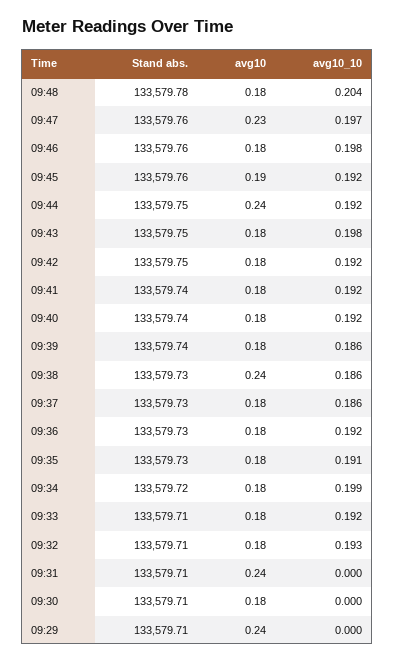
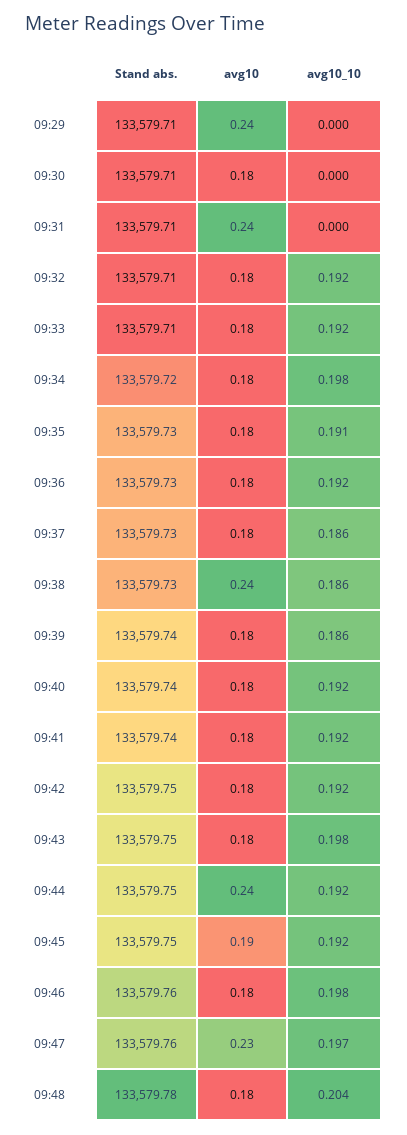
  {
    "Stand abs.": {
      "09:48": 133579.78,
      "09:47": 133579.76,
      "09:46": 133579.76,
-     "09:45": 133579.76,
+     "09:45": 133579.75,
      "09:44": 133579.75,
      "09:43": 133579.75,
      "09:42": 133579.75,
      "09:41": 133579.74,
      "09:40": 133579.74,
      "09:39": 133579.74,
      "09:38": 133579.73,
      "09:37": 133579.73,
      "09:36": 133579.73,
      "09:35": 133579.73,
      "09:34": 133579.72,
      "09:33": 133579.71,
      "09:32": 133579.71,
      "09:31": 133579.71,
      "09:30": 133579.71,
      "09:29": 133579.71
    },
    "avg10": {
      "09:48": 0.18,
      "09:47": 0.23,
      "09:46": 0.18,
      "09:45": 0.19,
      "09:44": 0.24,
      "09:43": 0.18,
      "09:42": 0.18,
      "09:41": 0.18,
      "09:40": 0.18,
      "09:39": 0.18,
      "09:38": 0.24,
      "09:37": 0.18,
      "09:36": 0.18,
      "09:35": 0.18,
      "09:34": 0.18,
      "09:33": 0.18,
      "09:32": 0.18,
      "09:31": 0.24,
      "09:30": 0.18,
      "09:29": 0.24
    },
    "avg10_10": {
      "09:48": 0.204,
      "09:47": 0.197,
      "09:46": 0.198,
      "09:45": 0.192,
      "09:44": 0.192,
      "09:43": 0.198,
      "09:42": 0.192,
      "09:41": 0.192,
      "09:40": 0.192,
      "09:39": 0.186,
      "09:38": 0.186,
      "09:37": 0.186,
      "09:36": 0.192,
      "09:35": 0.191,
-     "09:34": 0.199,
+     "09:34": 0.198,
      "09:33": 0.192,
-     "09:32": 0.193,
+     "09:32": 0.192,
      "09:31": 0,
      "09:30": 0,
      "09:29": 0
    }
  }

